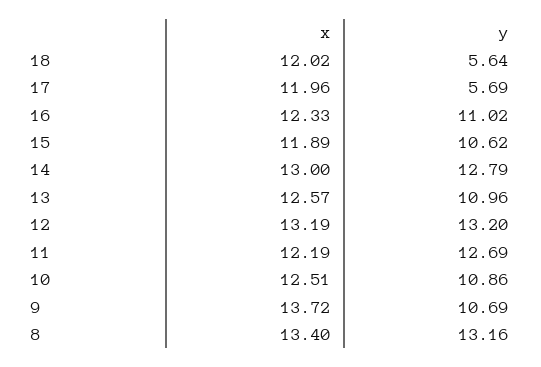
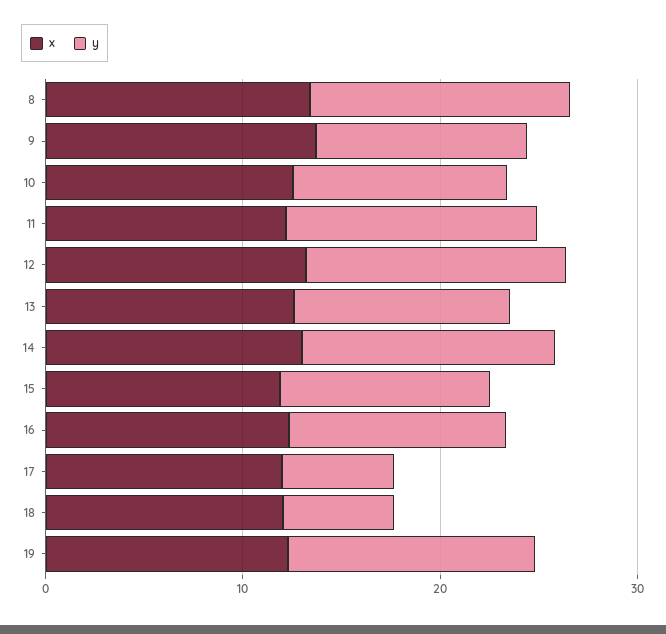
  {
    "x": {
      "18": 12.02,
      "17": 11.96,
      "16": 12.33,
      "15": 11.89,
      "14": 13,
      "13": 12.57,
      "12": 13.19,
      "11": 12.19,
      "10": 12.51,
      "9": 13.72,
-     "8": 13.4
+     "8": 13.4,
+     "19": 12
    },
    "y": {
      "18": 5.64,
      "17": 5.69,
      "16": 11.02,
      "15": 10.62,
      "14": 12.79,
      "13": 10.96,
      "12": 13.2,
      "11": 12.69,
      "10": 10.86,
      "9": 10.69,
-     "8": 13.16
+     "8": 13.16,
+     "19": 12
    }
  }

